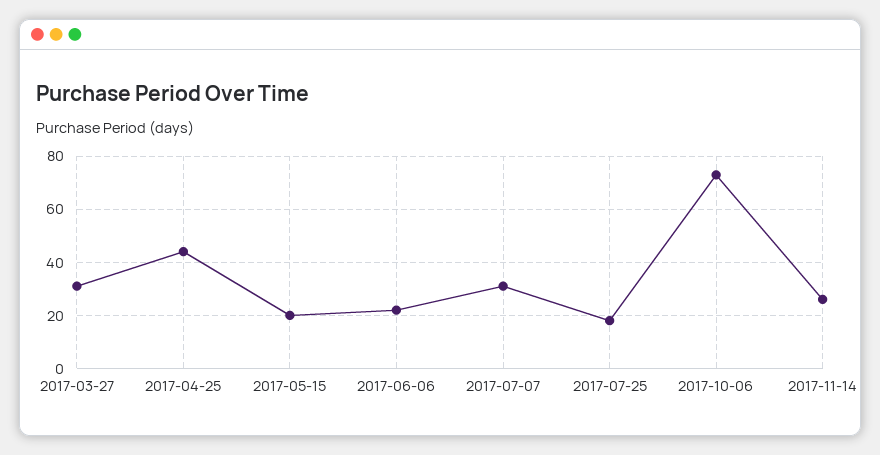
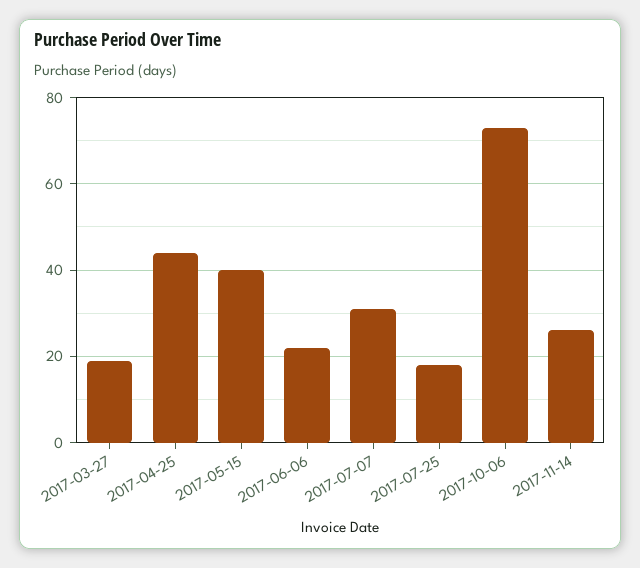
  {
-   "2017-03-27": 30,
+   "2017-03-27": 20,
    "2017-04-25": 45,
-   "2017-05-15": 20,
+   "2017-05-15": 40,
    "2017-06-06": 20,
    "2017-07-07": 30,
    "2017-07-25": 20,
    "2017-10-06": 75,
    "2017-11-14": 25
  }

